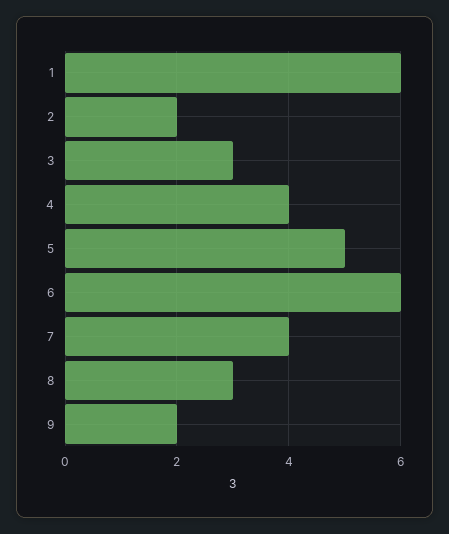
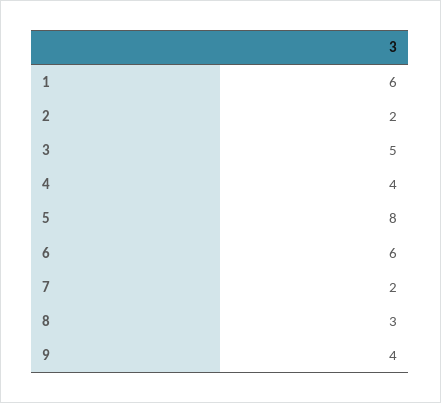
  {
    "1": 6,
    "2": 2,
-   "3": 3,
+   "3": 5,
    "4": 4,
-   "5": 5,
+   "5": 8,
    "6": 6,
-   "7": 4,
+   "7": 2,
    "8": 3,
-   "9": 2
+   "9": 4
  }

